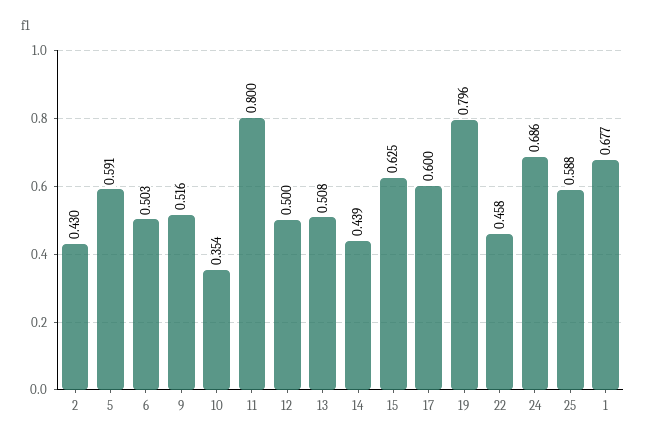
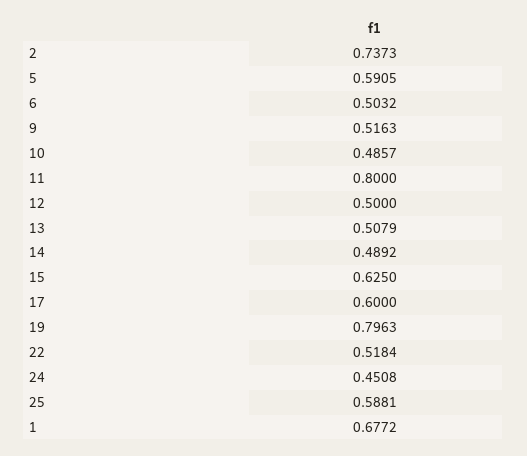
  {
-   "2": 0.43,
+   "2": 0.7373,
    "5": 0.5905,
    "6": 0.5032,
    "9": 0.5163,
-   "10": 0.354,
+   "10": 0.4857,
    "11": 0.8,
    "12": 0.5,
    "13": 0.5079,
-   "14": 0.439,
+   "14": 0.4892,
    "15": 0.625,
    "17": 0.6,
    "19": 0.7963,
-   "22": 0.458,
+   "22": 0.5184,
-   "24": 0.686,
+   "24": 0.4508,
    "25": 0.5881,
    "1": 0.6772
  }

